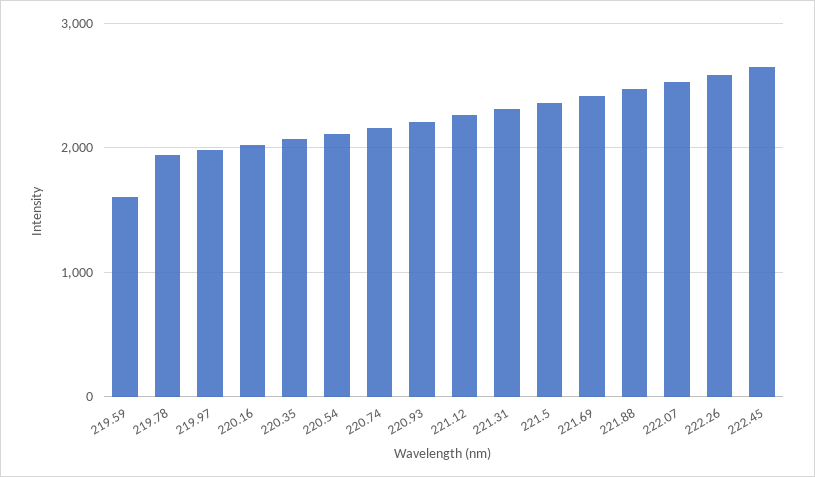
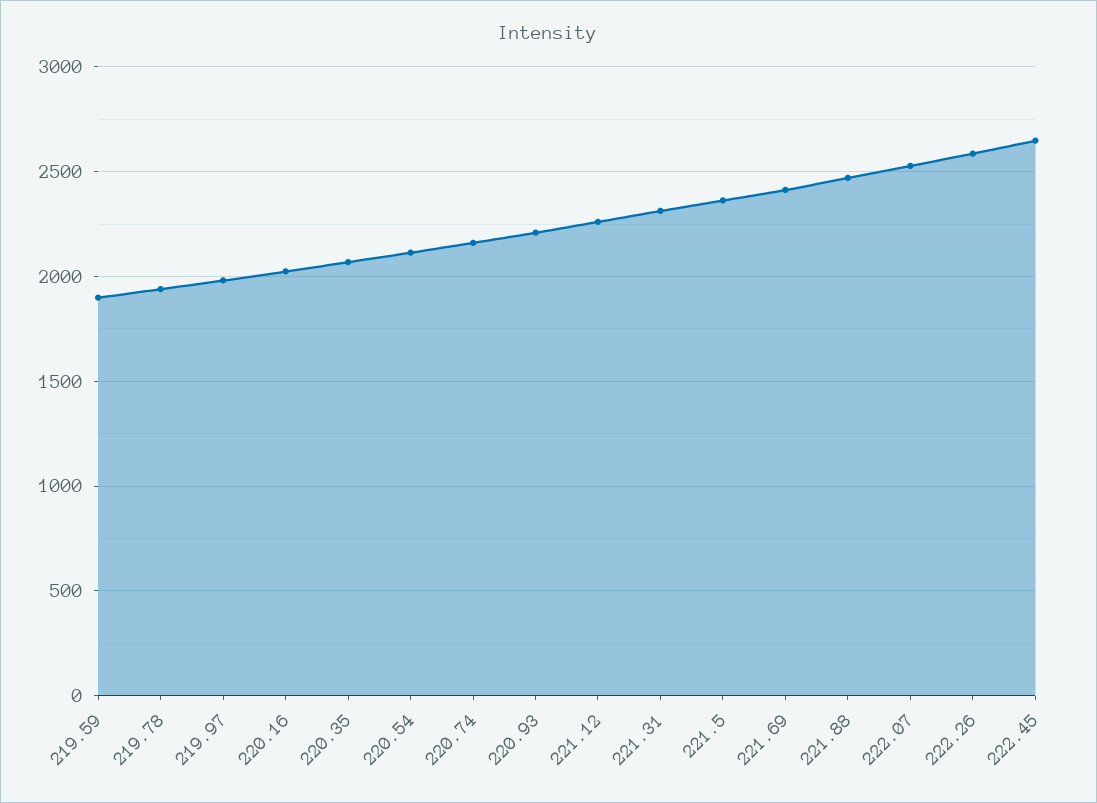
  {
-   "219.59": 1600,
+   "219.59": 1900,
    "219.78": 1950,
    "219.97": 2000,
    "220.16": 2000,
    "220.35": 2050,
    "220.54": 2100,
    "220.74": 2150,
    "220.93": 2200,
    "221.12": 2250,
    "221.31": 2300,
    "221.5": 2350,
    "221.69": 2400,
    "221.88": 2450,
    "222.07": 2550,
    "222.26": 2600,
    "222.45": 2650
  }

